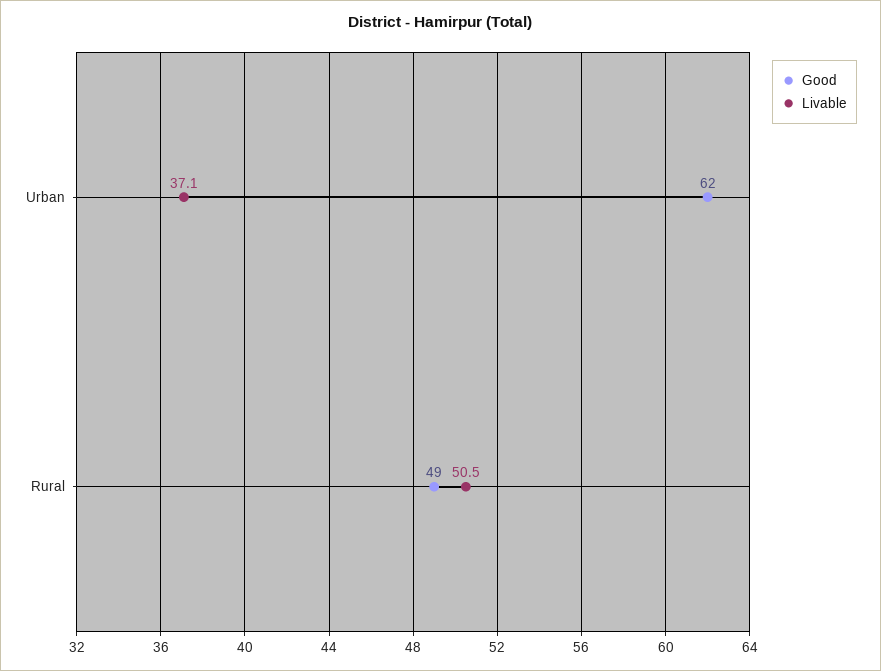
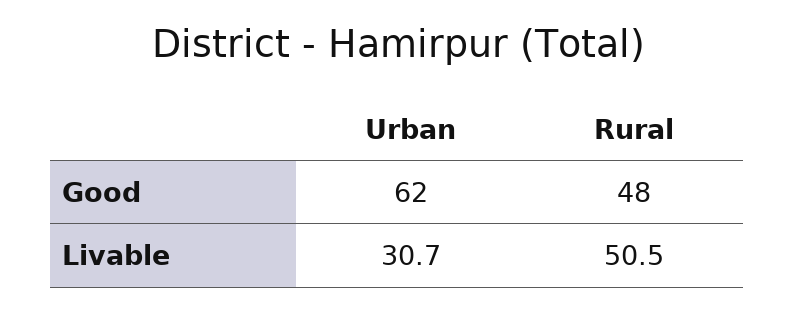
  {
    "Good": {
      "Urban": 62,
-     "Rural": 49
+     "Rural": 48
    },
    "Livable": {
-     "Urban": 37.1,
+     "Urban": 30.7,
      "Rural": 50.5
    }
  }

